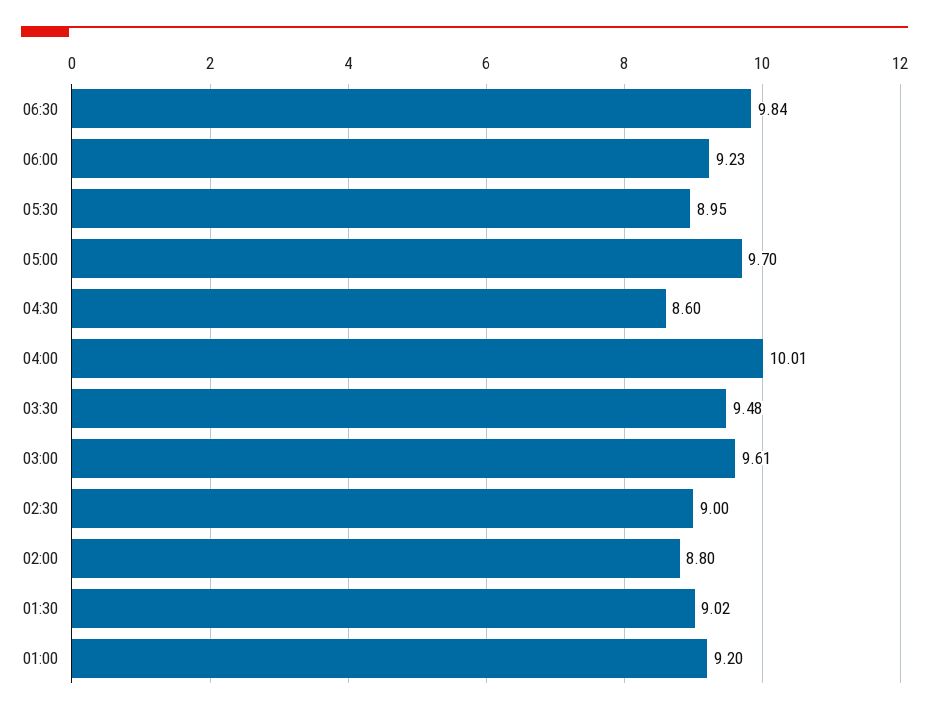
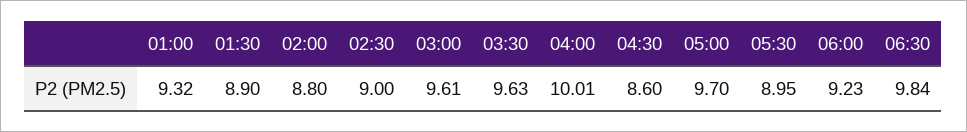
  {
    "06:30": 9.84,
    "06:00": 9.23,
    "05:30": 8.95,
    "05:00": 9.7,
    "04:30": 8.6,
    "04:00": 10.01,
-   "03:30": 9.48,
+   "03:30": 9.63,
    "03:00": 9.61,
    "02:30": 9,
    "02:00": 8.8,
-   "01:30": 9.02,
+   "01:30": 8.9,
-   "01:00": 9.2
+   "01:00": 9.32
  }

